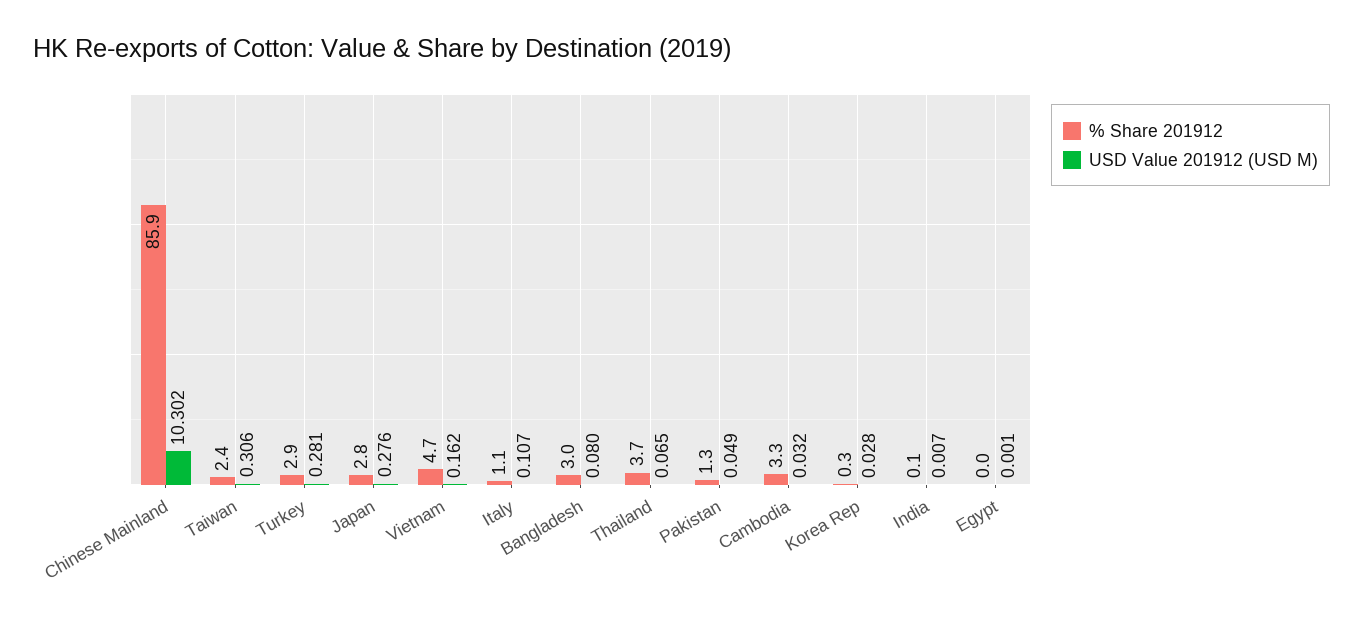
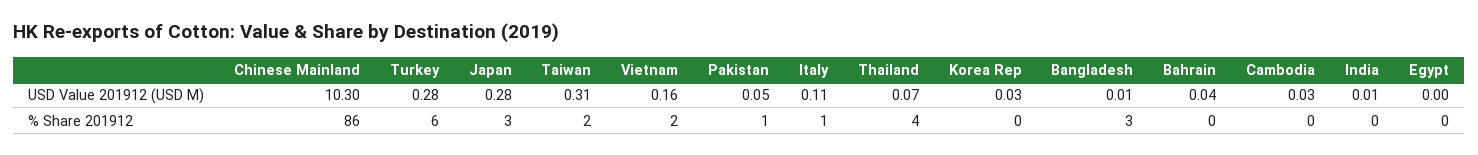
  {
    "% Share 201912": {
      "Chinese Mainland": 85.9,
      "Taiwan": 2.4,
-     "Turkey": 2.9,
+     "Turkey": 6,
      "Japan": 2.8,
-     "Vietnam": 4.7,
+     "Vietnam": 2,
      "Italy": 1.1,
      "Bangladesh": 3,
      "Thailand": 3.7,
      "Pakistan": 1.3,
-     "Cambodia": 3.3,
+     "Cambodia": 0,
      "Korea Rep": 0.3,
      "India": 0.1,
-     "Egypt": 0
+     "Egypt": 0,
+     "Bahrain": 0
    },
    "USD Value 201912 (USD M)": {
      "Chinese Mainland": 10.302,
      "Taiwan": 0.306,
      "Turkey": 0.281,
      "Japan": 0.276,
      "Vietnam": 0.162,
      "Italy": 0.107,
-     "Bangladesh": 0.08,
+     "Bangladesh": 0.01,
      "Thailand": 0.065,
      "Pakistan": 0.049,
      "Cambodia": 0.032,
      "Korea Rep": 0.028,
      "India": 0.007,
-     "Egypt": 0.001
+     "Egypt": 0.001,
+     "Bahrain": 0.04
    }
  }

